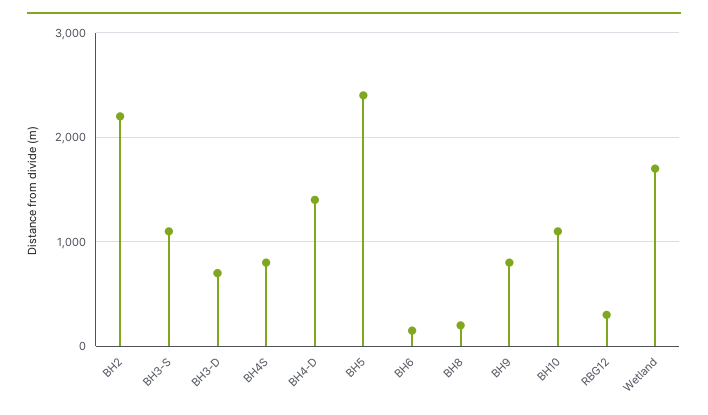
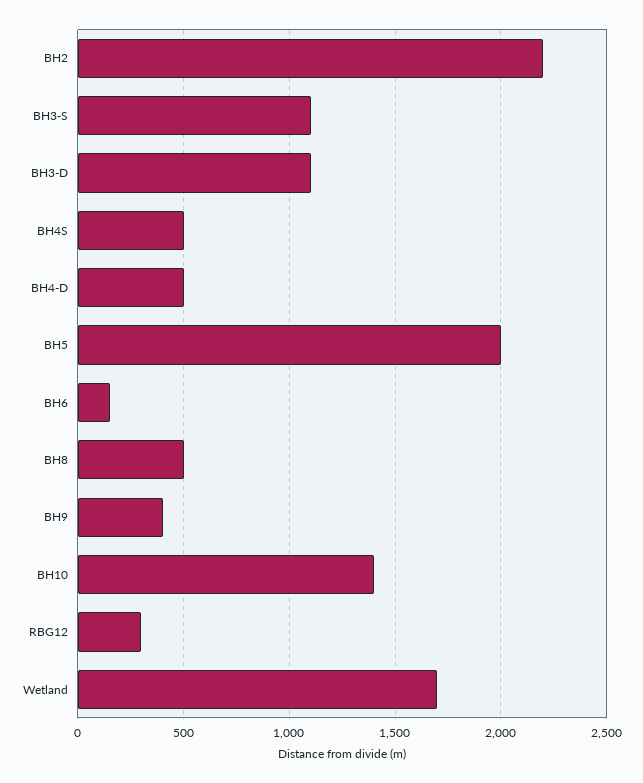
  {
    "BH2": 2200,
    "BH3-S": 1100,
-   "BH3-D": 700,
+   "BH3-D": 1100,
-   "BH4S": 800,
+   "BH4S": 500,
-   "BH4-D": 1400,
+   "BH4-D": 500,
-   "BH5": 2400,
+   "BH5": 2000,
    "BH6": 150,
-   "BH8": 200,
+   "BH8": 500,
-   "BH9": 800,
+   "BH9": 400,
-   "BH10": 1100,
+   "BH10": 1400,
    "RBG12": 300,
    "Wetland": 1700
  }

